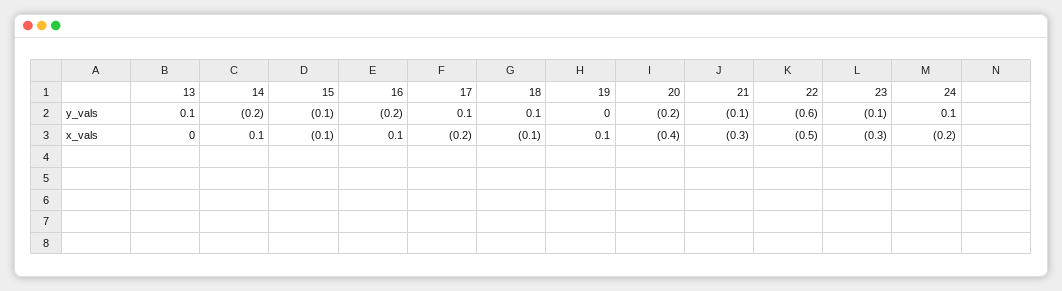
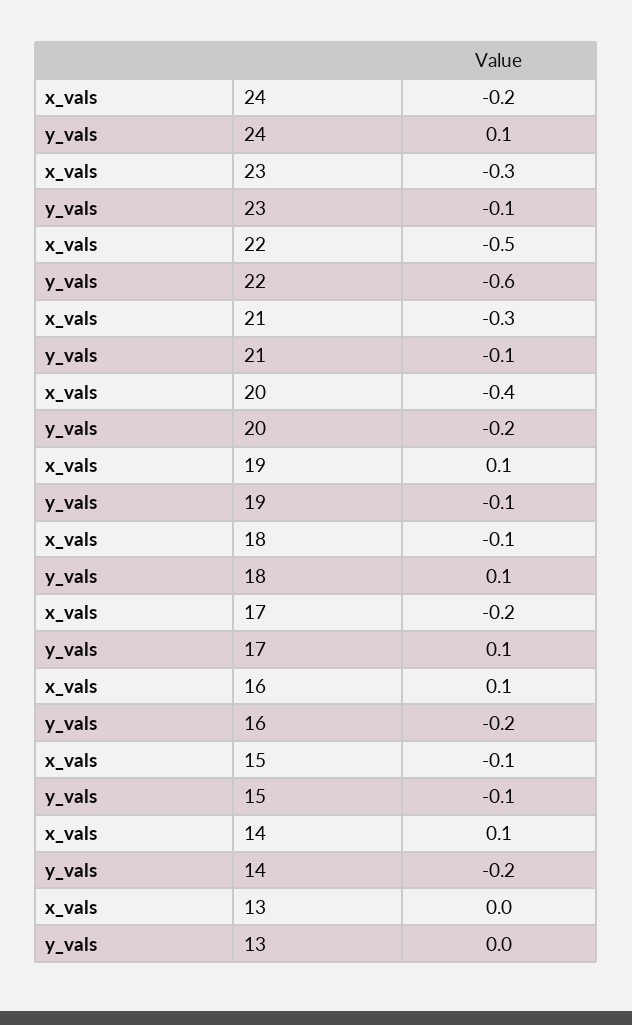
  {
    "13": {
-     "y_vals": 0.1,
+     "y_vals": 0,
      "x_vals": 0
    },
    "14": {
      "y_vals": -0.2,
      "x_vals": 0.1
    },
    "15": {
      "y_vals": -0.1,
      "x_vals": -0.1
    },
    "16": {
      "y_vals": -0.2,
      "x_vals": 0.1
    },
    "17": {
      "y_vals": 0.1,
      "x_vals": -0.2
    },
    "18": {
      "y_vals": 0.1,
      "x_vals": -0.1
    },
    "19": {
-     "y_vals": 0,
+     "y_vals": -0.1,
      "x_vals": 0.1
    },
    "20": {
      "y_vals": -0.2,
      "x_vals": -0.4
    },
    "21": {
      "y_vals": -0.1,
      "x_vals": -0.3
    },
    "22": {
      "y_vals": -0.6,
      "x_vals": -0.5
    },
    "23": {
      "y_vals": -0.1,
      "x_vals": -0.3
    },
    "24": {
      "y_vals": 0.1,
      "x_vals": -0.2
    }
  }

